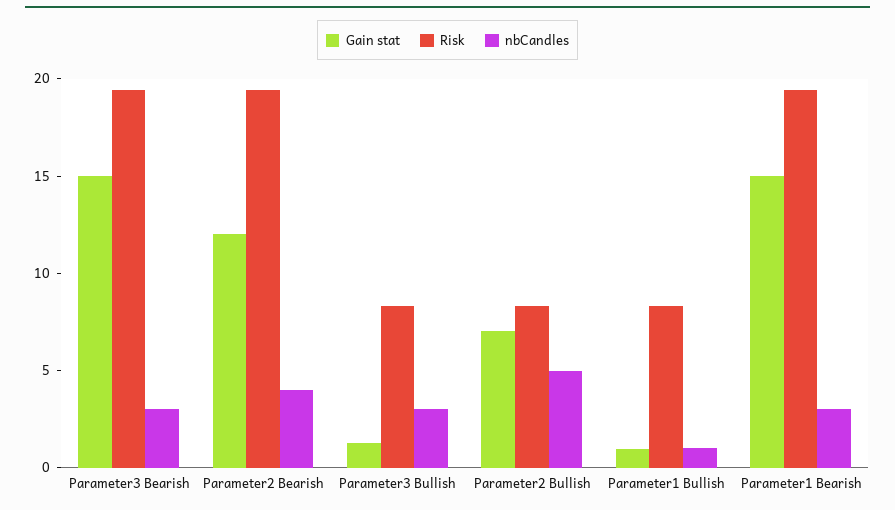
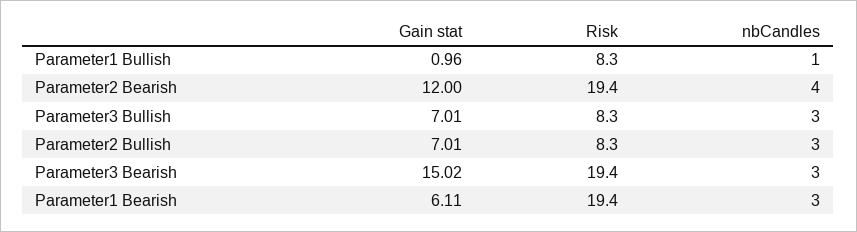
  {
    "Gain stat": {
      "Parameter3 Bearish": 15.02,
      "Parameter2 Bearish": 12,
-     "Parameter3 Bullish": 1,
+     "Parameter3 Bullish": 7.01,
      "Parameter2 Bullish": 7.01,
      "Parameter1 Bullish": 0.96,
-     "Parameter1 Bearish": 15
+     "Parameter1 Bearish": 6.11
    },
    "Risk": {
      "Parameter3 Bearish": 19.4,
      "Parameter2 Bearish": 19.4,
      "Parameter3 Bullish": 8.3,
      "Parameter2 Bullish": 8.3,
      "Parameter1 Bullish": 8.3,
      "Parameter1 Bearish": 19.4
    },
    "nbCandles": {
      "Parameter3 Bearish": 3,
      "Parameter2 Bearish": 4,
      "Parameter3 Bullish": 3,
-     "Parameter2 Bullish": 5,
+     "Parameter2 Bullish": 3,
      "Parameter1 Bullish": 1,
      "Parameter1 Bearish": 3
    }
  }

